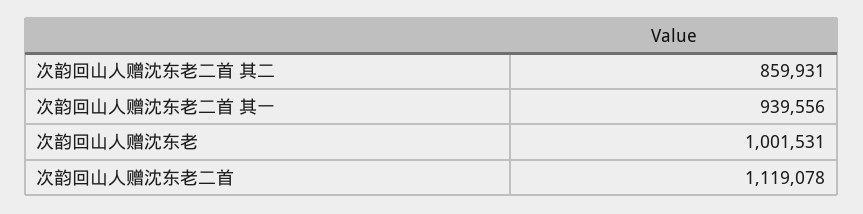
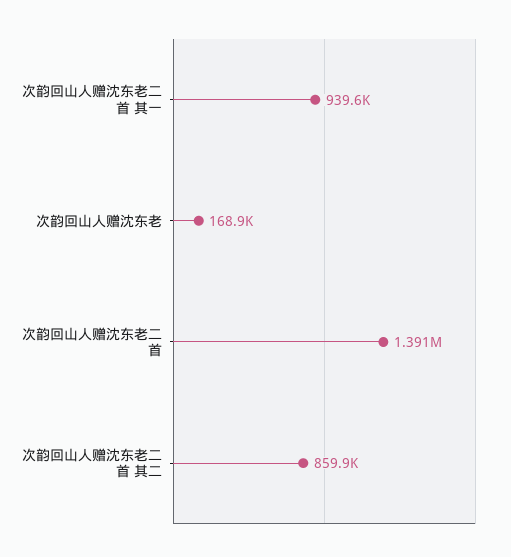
  {
    "次韵回山人赠沈东老二首 其二": 859931,
    "次韵回山人赠沈东老二首 其一": 939556,
-   "次韵回山人赠沈东老": 1001531,
+   "次韵回山人赠沈东老": 168900,
-   "次韵回山人赠沈东老二首": 1119078
+   "次韵回山人赠沈东老二首": 1391000
  }

